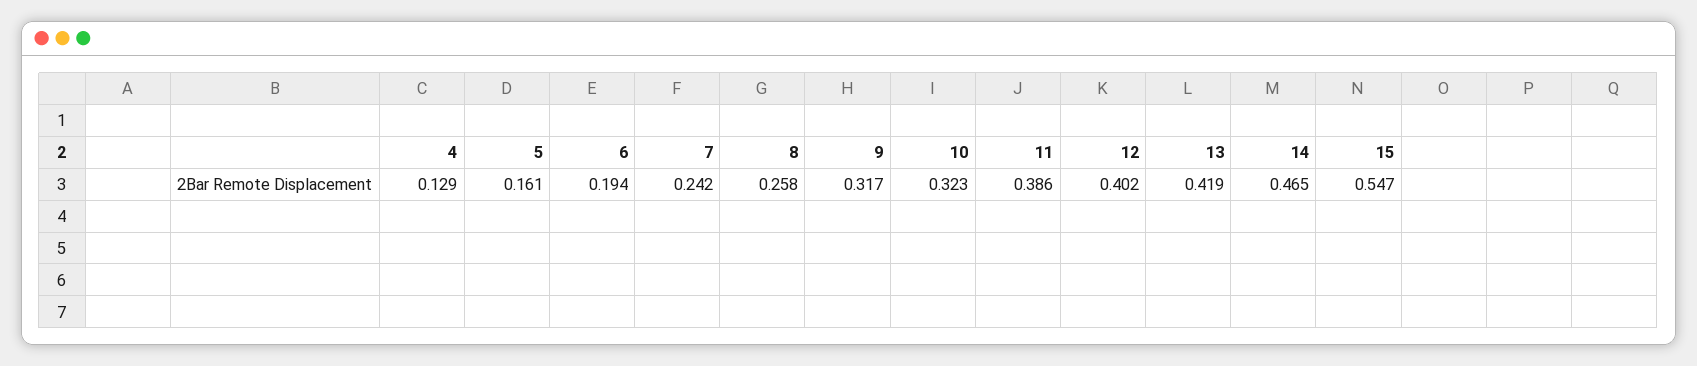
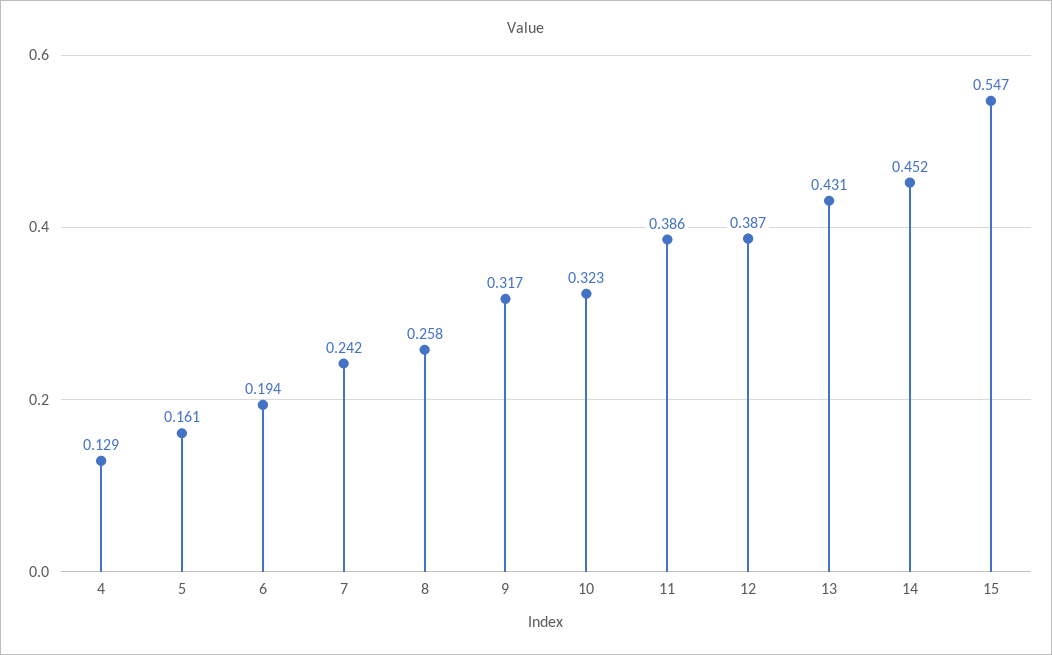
  {
    "4": 0.129,
    "5": 0.161,
    "6": 0.194,
    "7": 0.242,
    "8": 0.258,
    "9": 0.317,
    "10": 0.323,
    "11": 0.386,
-   "12": 0.402,
+   "12": 0.387,
-   "13": 0.419,
+   "13": 0.431,
-   "14": 0.465,
+   "14": 0.452,
    "15": 0.547
  }

